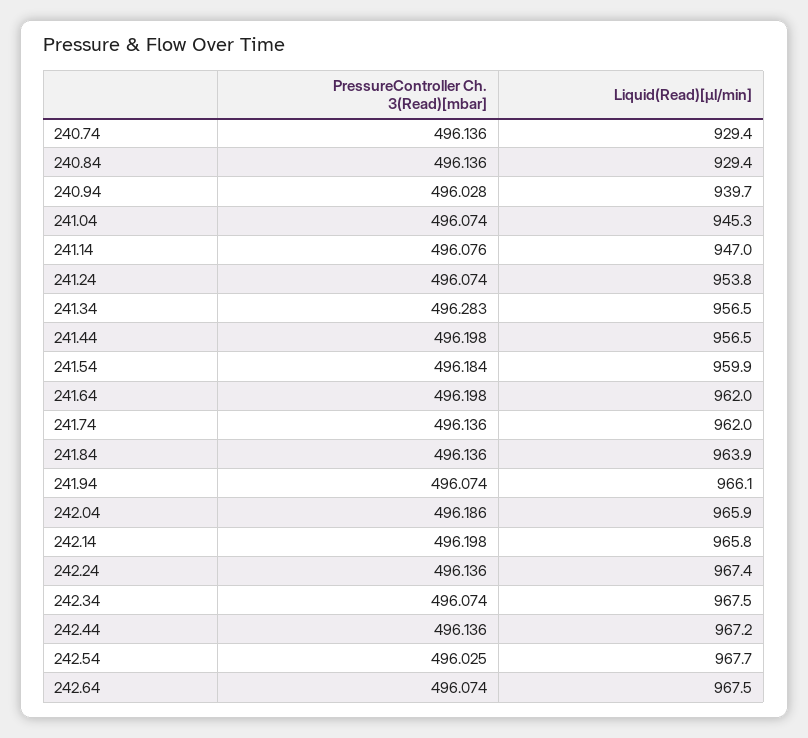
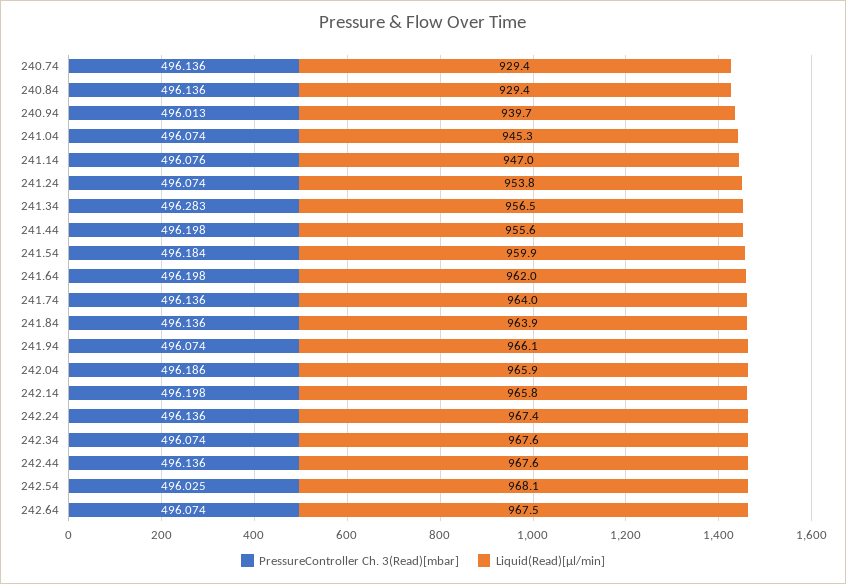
  {
    "PressureController Ch. 3(Read)[mbar]": {
      "240.74": 496.136,
      "240.84": 496.136,
-     "240.94": 496.028,
+     "240.94": 496.013,
      "241.04": 496.074,
      "241.14": 496.076,
      "241.24": 496.074,
      "241.34": 496.283,
      "241.44": 496.198,
      "241.54": 496.184,
      "241.64": 496.198,
      "241.74": 496.136,
      "241.84": 496.136,
      "241.94": 496.074,
      "242.04": 496.186,
      "242.14": 496.198,
      "242.24": 496.136,
      "242.34": 496.074,
      "242.44": 496.136,
      "242.54": 496.025,
      "242.64": 496.074
    },
    "Liquid(Read)[µl/min]": {
      "240.74": 929.4,
      "240.84": 929.4,
      "240.94": 939.7,
      "241.04": 945.3,
      "241.14": 947,
      "241.24": 953.8,
      "241.34": 956.5,
-     "241.44": 956.5,
+     "241.44": 955.6,
      "241.54": 959.9,
      "241.64": 962,
-     "241.74": 962,
+     "241.74": 964,
      "241.84": 963.9,
      "241.94": 966.1,
      "242.04": 965.9,
      "242.14": 965.8,
      "242.24": 967.4,
-     "242.34": 967.5,
+     "242.34": 967.6,
-     "242.44": 967.2,
+     "242.44": 967.6,
-     "242.54": 967.7,
+     "242.54": 968.1,
      "242.64": 967.5
    }
  }

